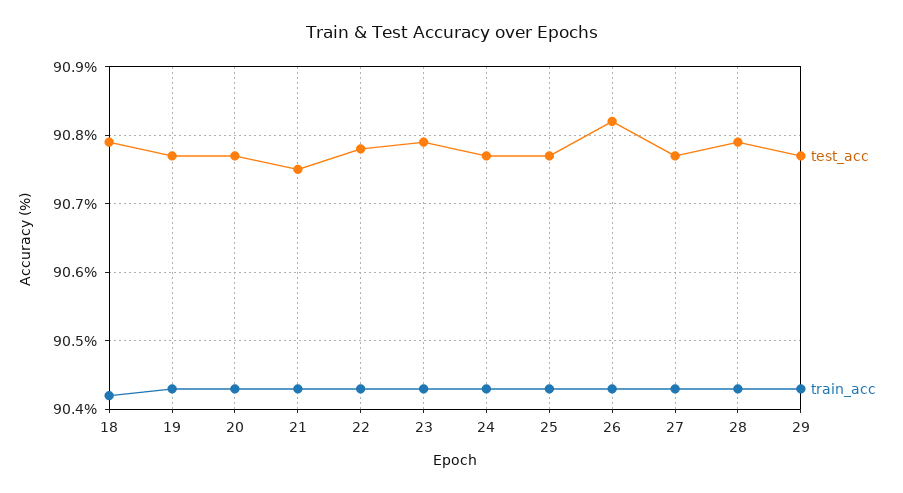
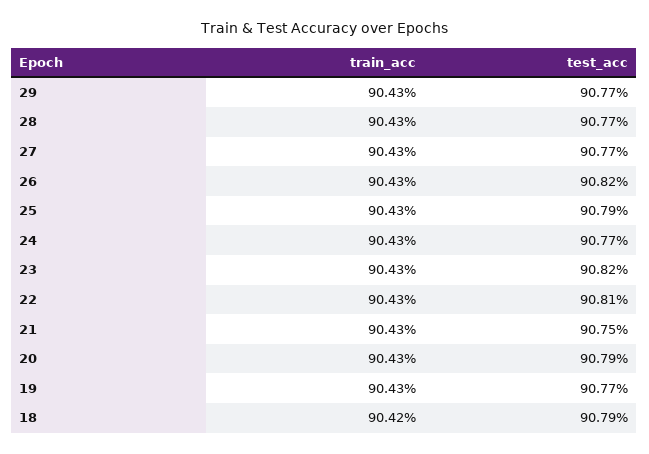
  {
    "test_acc": {
      "18": 90.79,
      "19": 90.77,
-     "20": 90.77,
+     "20": 90.79,
      "21": 90.75,
-     "22": 90.78,
+     "22": 90.81,
-     "23": 90.79,
+     "23": 90.82,
      "24": 90.77,
-     "25": 90.77,
+     "25": 90.79,
      "26": 90.82,
      "27": 90.77,
-     "28": 90.79,
+     "28": 90.77,
      "29": 90.77
    },
    "train_acc": {
      "18": 90.42,
      "19": 90.43,
      "20": 90.43,
      "21": 90.43,
      "22": 90.43,
      "23": 90.43,
      "24": 90.43,
      "25": 90.43,
      "26": 90.43,
      "27": 90.43,
      "28": 90.43,
      "29": 90.43
    }
  }

